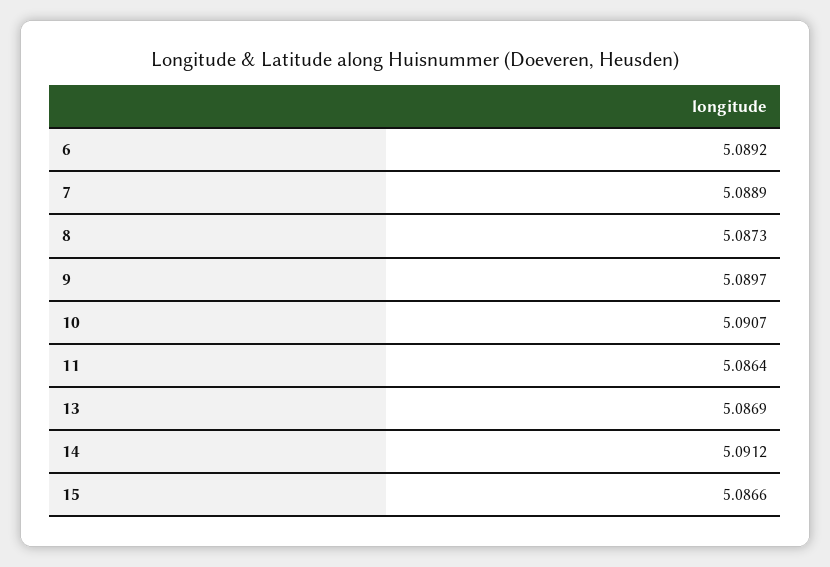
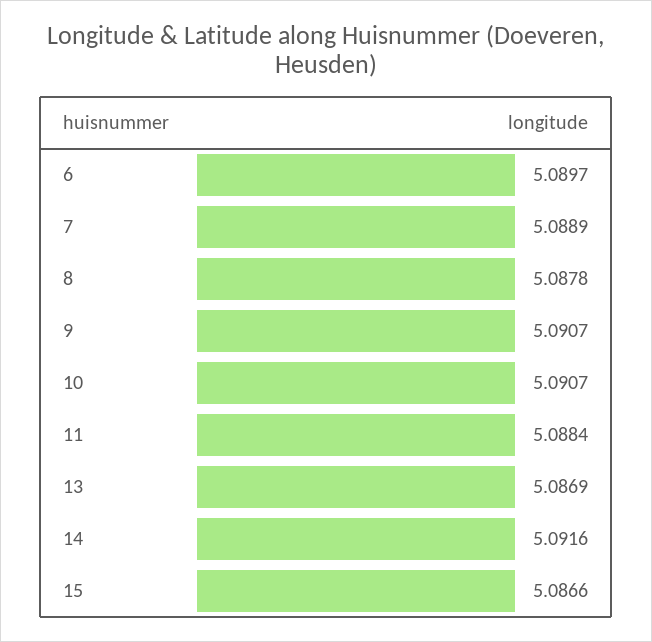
  {
-   "6": 5.0892,
+   "6": 5.0897,
    "7": 5.0889,
-   "8": 5.0873,
+   "8": 5.0878,
-   "9": 5.0897,
+   "9": 5.0907,
    "10": 5.0907,
-   "11": 5.0864,
+   "11": 5.0884,
    "13": 5.0869,
-   "14": 5.0912,
+   "14": 5.0916,
    "15": 5.0866
  }

